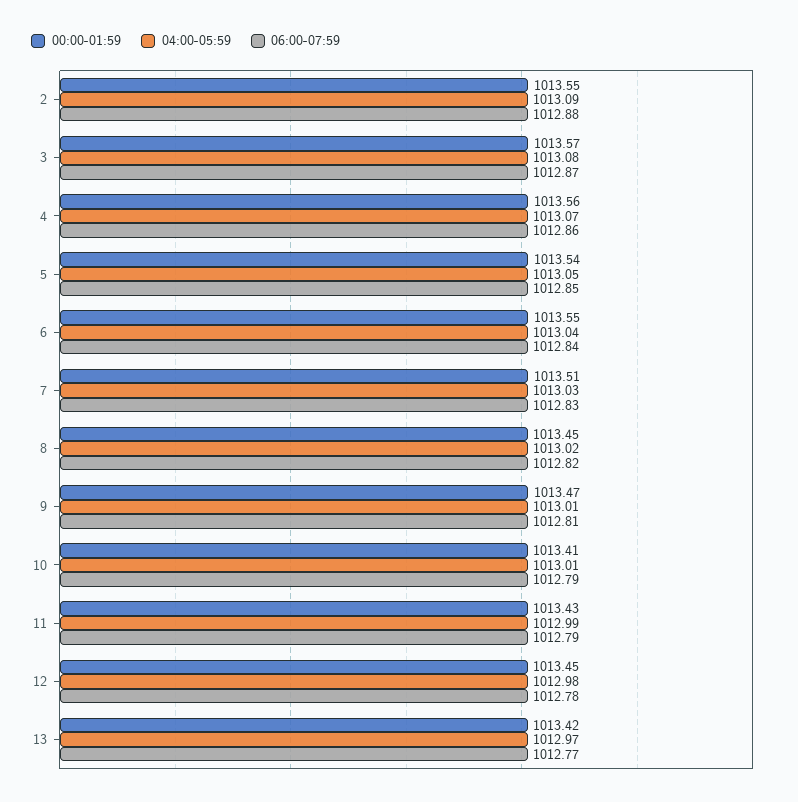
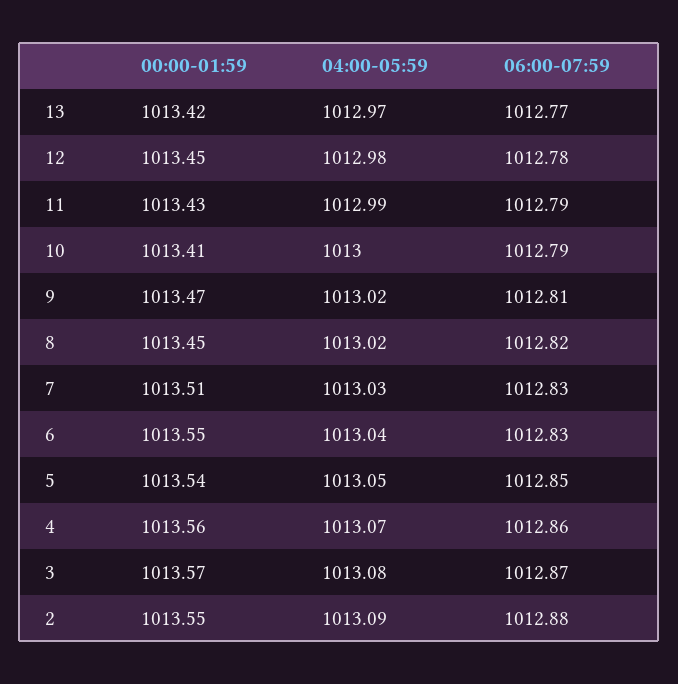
  {
    "00:00-01:59": {
      "2": 1013.55,
      "3": 1013.57,
      "4": 1013.56,
      "5": 1013.54,
      "6": 1013.55,
      "7": 1013.51,
      "8": 1013.45,
      "9": 1013.47,
      "10": 1013.41,
      "11": 1013.43,
      "12": 1013.45,
      "13": 1013.42
    },
    "04:00-05:59": {
      "2": 1013.09,
      "3": 1013.08,
      "4": 1013.07,
      "5": 1013.05,
      "6": 1013.04,
      "7": 1013.03,
      "8": 1013.02,
-     "9": 1013.01,
+     "9": 1013.02,
-     "10": 1013.01,
+     "10": 1013,
      "11": 1012.99,
      "12": 1012.98,
      "13": 1012.97
    },
    "06:00-07:59": {
      "2": 1012.88,
      "3": 1012.87,
      "4": 1012.86,
      "5": 1012.85,
-     "6": 1012.84,
+     "6": 1012.83,
      "7": 1012.83,
      "8": 1012.82,
      "9": 1012.81,
      "10": 1012.79,
      "11": 1012.79,
      "12": 1012.78,
      "13": 1012.77
    }
  }

